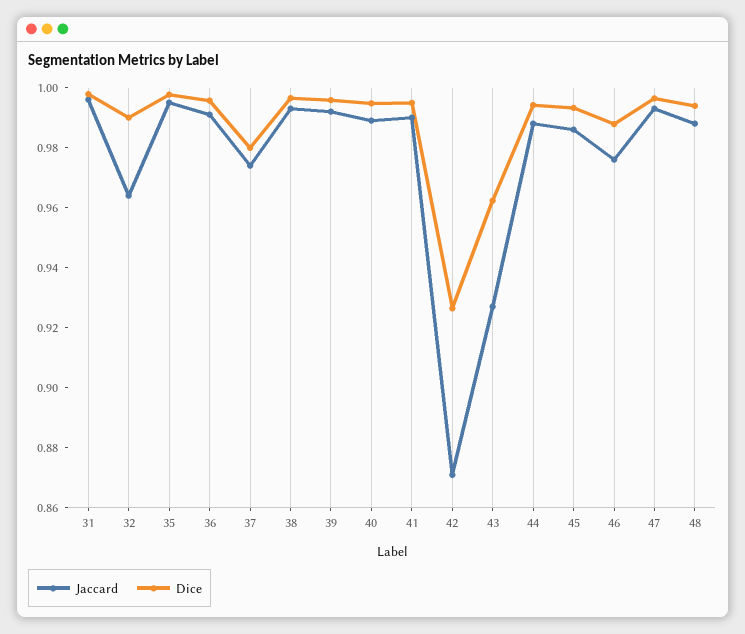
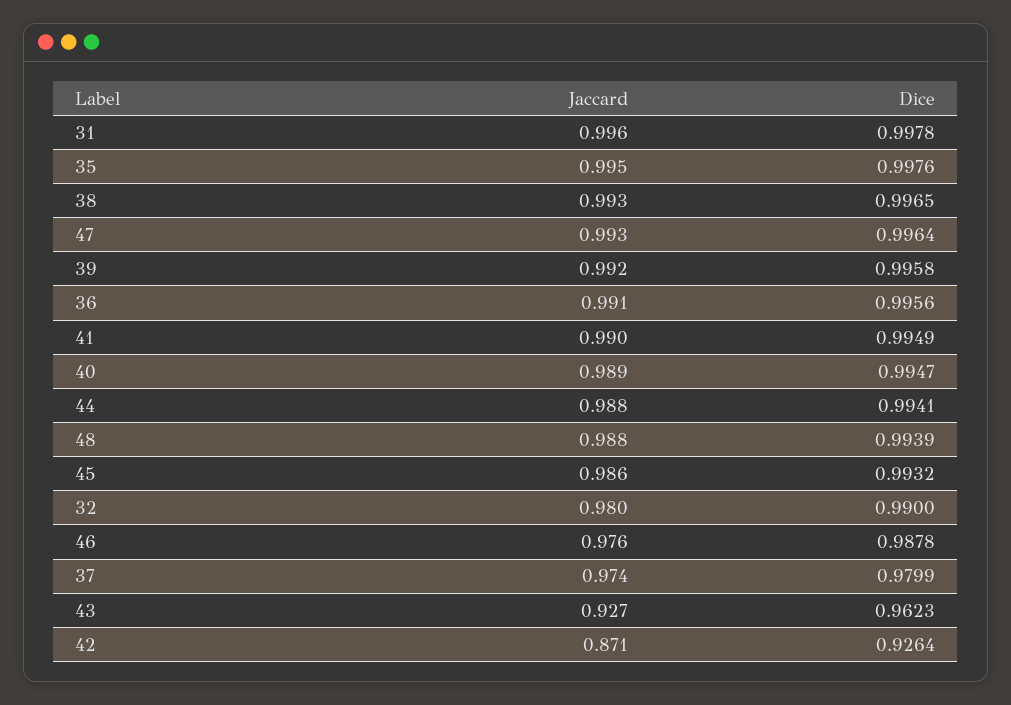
  {
    "Jaccard": {
      "31": 0.996,
-     "32": 0.965,
+     "32": 0.98,
      "35": 0.995,
      "36": 0.991,
      "37": 0.974,
      "38": 0.993,
      "39": 0.992,
      "40": 0.989,
      "41": 0.99,
      "42": 0.871,
      "43": 0.927,
      "44": 0.988,
      "45": 0.986,
      "46": 0.976,
      "47": 0.993,
      "48": 0.988
    },
    "Dice": {
      "31": 0.9978,
      "32": 0.99,
      "35": 0.9976,
      "36": 0.9956,
      "37": 0.9799,
      "38": 0.9965,
      "39": 0.9958,
      "40": 0.9947,
      "41": 0.9949,
      "42": 0.9264,
      "43": 0.9623,
      "44": 0.9941,
      "45": 0.9932,
      "46": 0.9878,
      "47": 0.9964,
      "48": 0.9939
    }
  }

